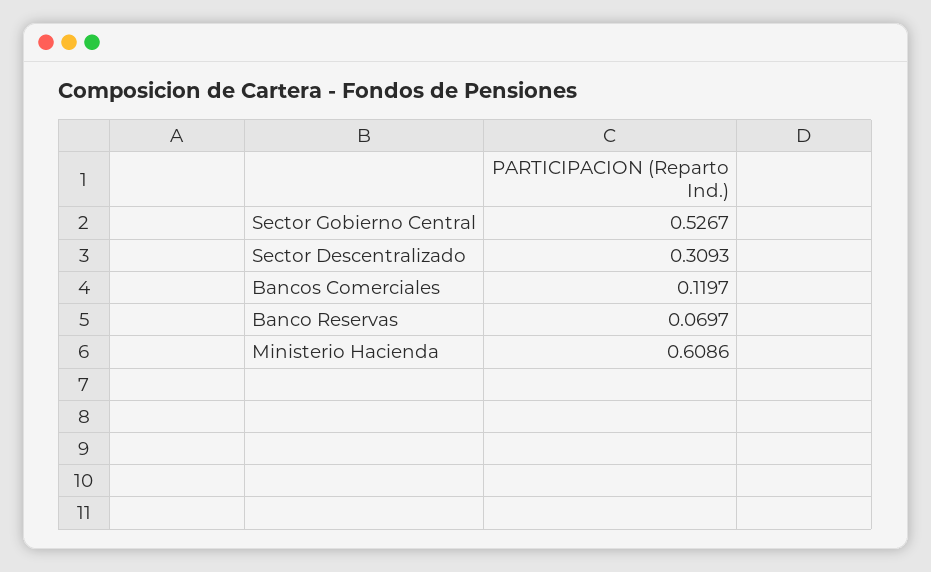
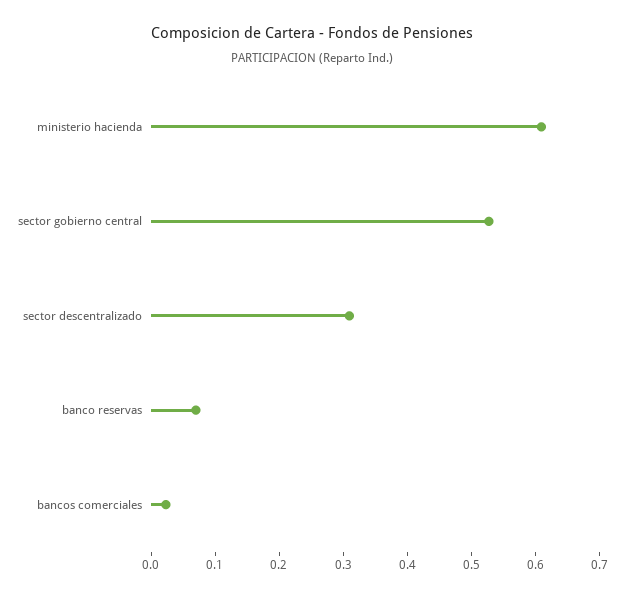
  {
    "Sector Gobierno Central": 0.5267,
    "Sector Descentralizado": 0.3093,
-   "Bancos Comerciales": 0.1197,
+   "Bancos Comerciales": 0.02,
    "Banco Reservas": 0.0697,
    "Ministerio Hacienda": 0.6086
  }

